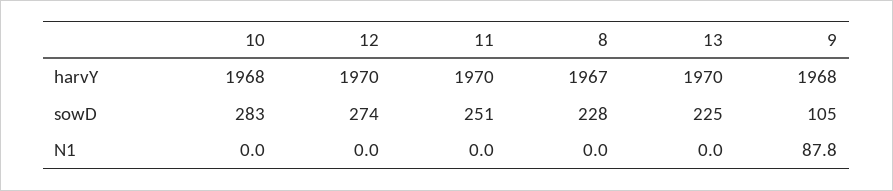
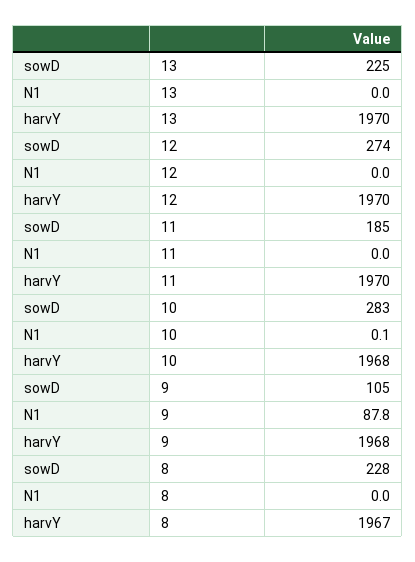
  {
    "10": {
      "harvY": 1968,
      "sowD": 283,
-     "N1": 0
+     "N1": 0.1
    },
    "12": {
      "harvY": 1970,
      "sowD": 274,
      "N1": 0
    },
    "11": {
      "harvY": 1970,
-     "sowD": 251,
+     "sowD": 185,
      "N1": 0
    },
    "8": {
      "harvY": 1967,
      "sowD": 228,
      "N1": 0
    },
    "13": {
      "harvY": 1970,
      "sowD": 225,
      "N1": 0
    },
    "9": {
      "harvY": 1968,
      "sowD": 105,
      "N1": 87.8
    }
  }

